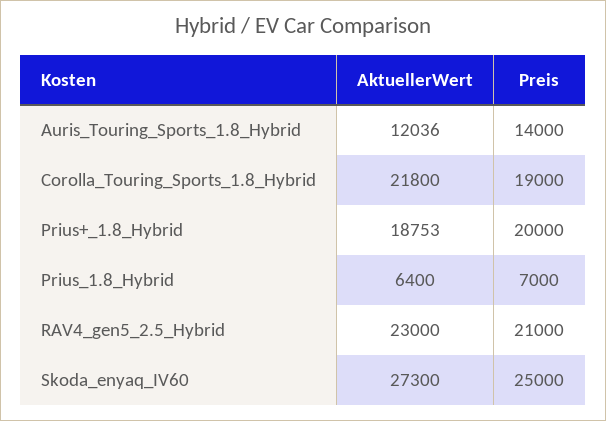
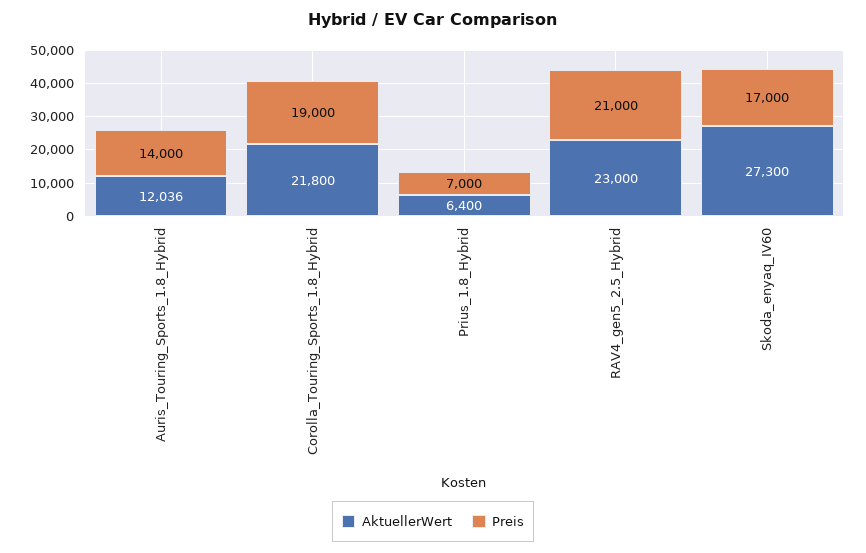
  {
    "AktuellerWert": {
      "Auris_Touring_Sports_1.8_Hybrid": 12036,
      "Corolla_Touring_Sports_1.8_Hybrid": 21800,
-     "Prius+_1.8_Hybrid": 18753,
      "Prius_1.8_Hybrid": 6400,
      "RAV4_gen5_2.5_Hybrid": 23000,
      "Skoda_enyaq_IV60": 27300
    },
    "Preis": {
      "Auris_Touring_Sports_1.8_Hybrid": 14000,
      "Corolla_Touring_Sports_1.8_Hybrid": 19000,
-     "Prius+_1.8_Hybrid": 20000,
      "Prius_1.8_Hybrid": 7000,
      "RAV4_gen5_2.5_Hybrid": 21000,
-     "Skoda_enyaq_IV60": 25000
+     "Skoda_enyaq_IV60": 17000
    }
  }

